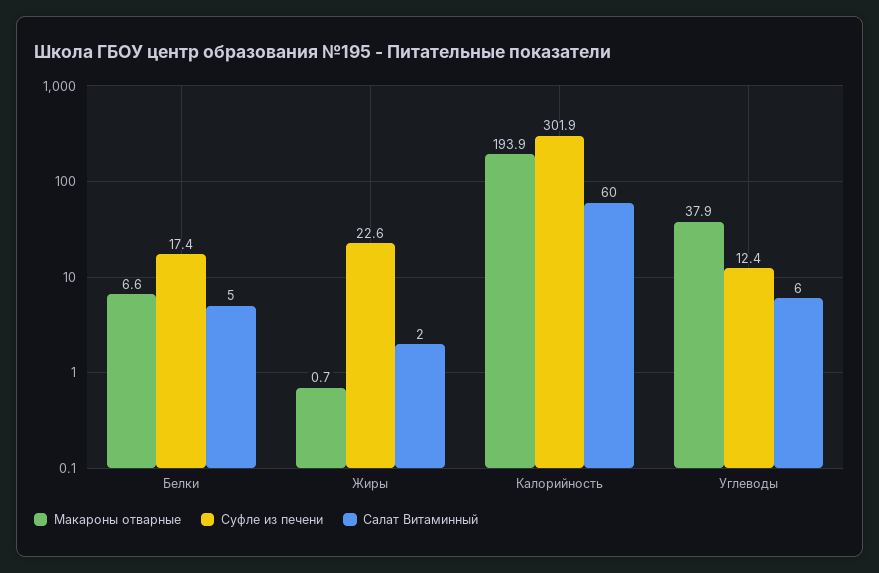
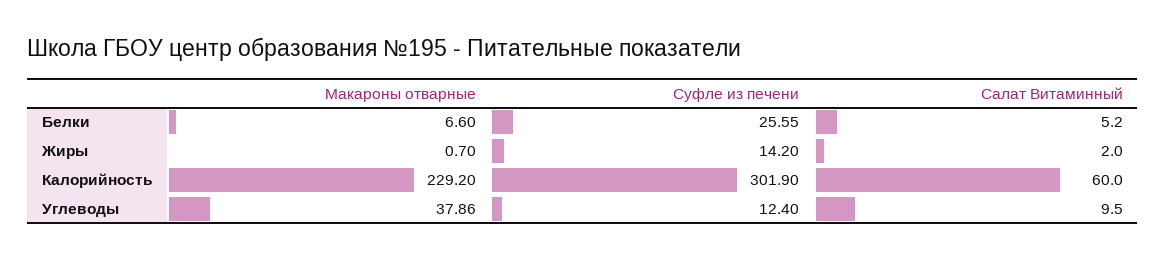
  {
    "Макароны отварные": {
      "Белки": 6.6,
      "Жиры": 0.7,
-     "Калорийность": 193.9,
+     "Калорийность": 229.2,
      "Углеводы": 37.86
    },
    "Суфле из печени": {
-     "Белки": 17.4,
+     "Белки": 25.55,
-     "Жиры": 22.6,
+     "Жиры": 14.2,
      "Калорийность": 301.9,
      "Углеводы": 12.4
    },
    "Салат Витаминный": {
      "Белки": 5.2,
      "Жиры": 2,
      "Калорийность": 60,
-     "Углеводы": 6
+     "Углеводы": 9.5
    }
  }

